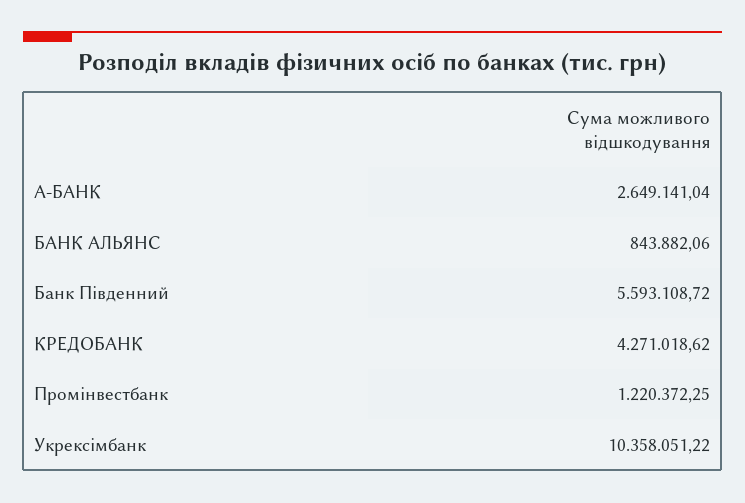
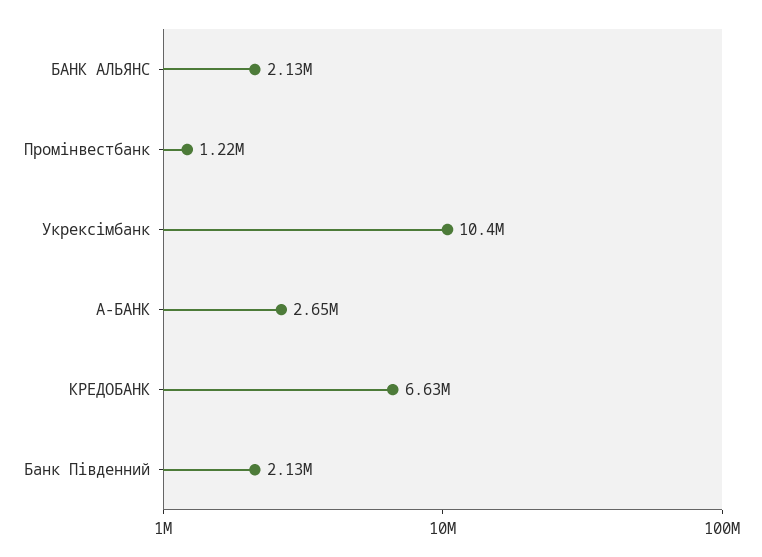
  {
    "А-БАНК": 2649141.04,
-   "БАНК АЛЬЯНС": 843882.06,
+   "БАНК АЛЬЯНС": 2130000,
-   "Банк Південний": 5593108.72,
+   "Банк Південний": 2130000,
-   "КРЕДОБАНК": 4271018.62,
+   "КРЕДОБАНК": 6630000,
    "Промінвестбанк": 1220372.25,
    "Укрексімбанк": 10358051.22
  }

